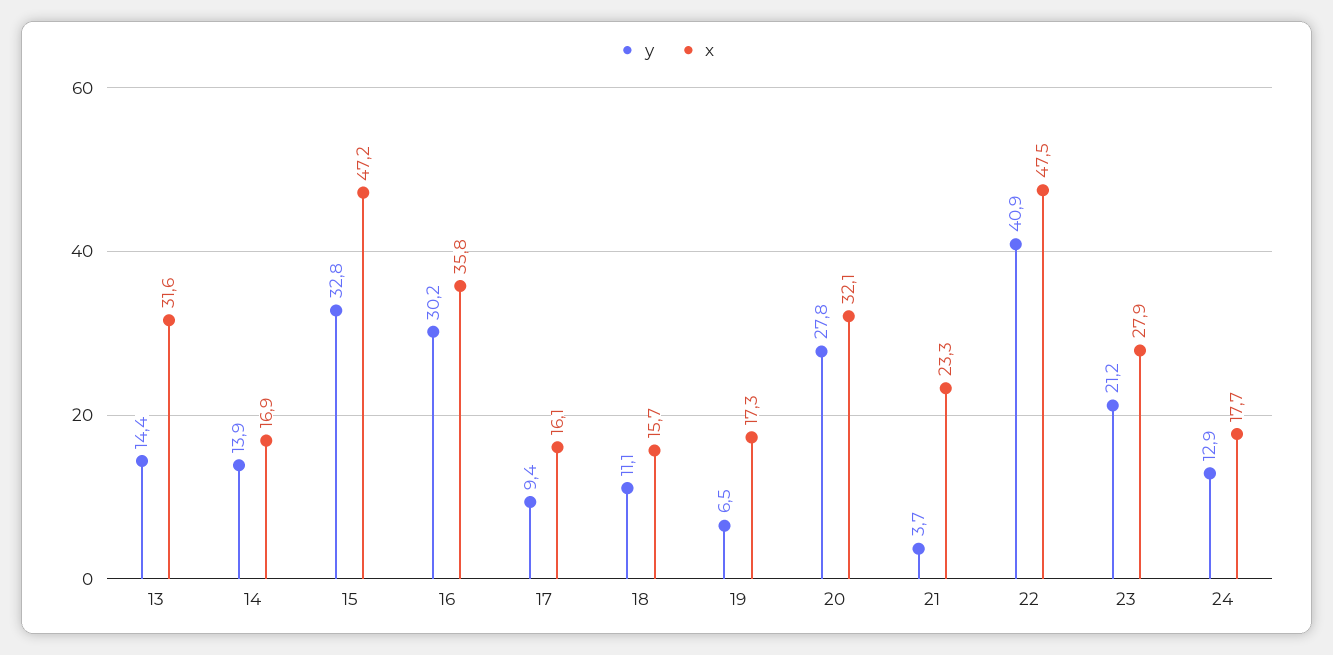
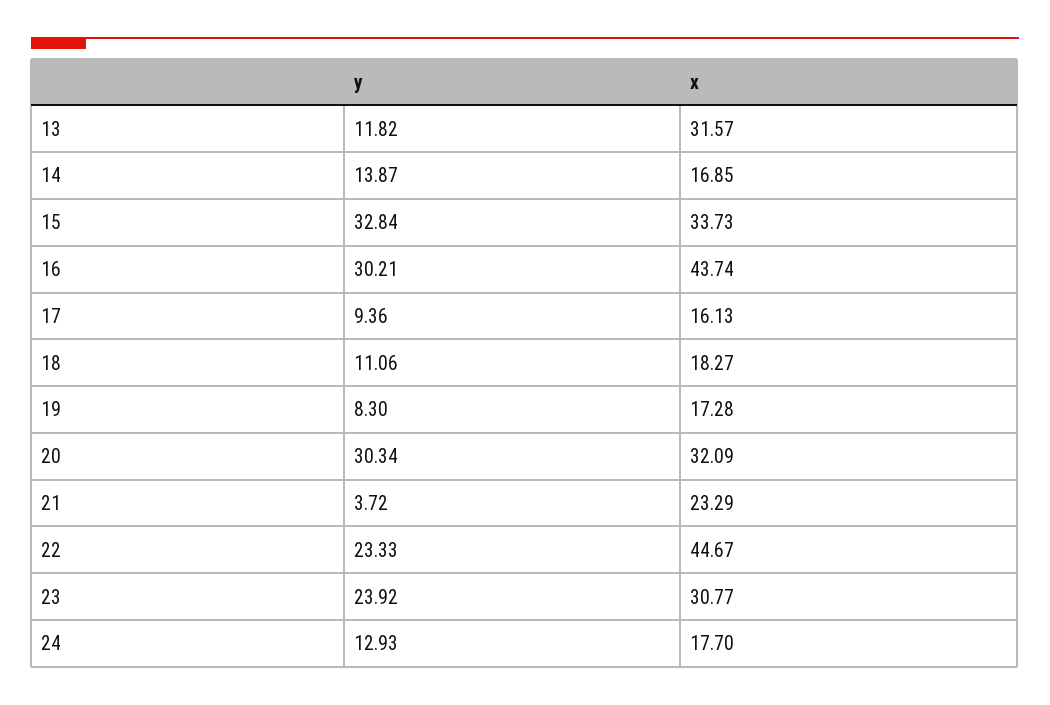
  {
    "y": {
-     "13": 14.4,
+     "13": 11.82,
      "14": 13.87,
      "15": 32.84,
      "16": 30.21,
      "17": 9.36,
      "18": 11.06,
-     "19": 6.5,
+     "19": 8.3,
-     "20": 27.8,
+     "20": 30.34,
      "21": 3.72,
-     "22": 40.9,
+     "22": 23.33,
-     "23": 21.2,
+     "23": 23.92,
      "24": 12.93
    },
    "x": {
      "13": 31.57,
      "14": 16.85,
-     "15": 47.2,
+     "15": 33.73,
-     "16": 35.8,
+     "16": 43.74,
      "17": 16.13,
-     "18": 15.7,
+     "18": 18.27,
      "19": 17.28,
      "20": 32.09,
      "21": 23.29,
-     "22": 47.5,
+     "22": 44.67,
-     "23": 27.9,
+     "23": 30.77,
      "24": 17.7
    }
  }

